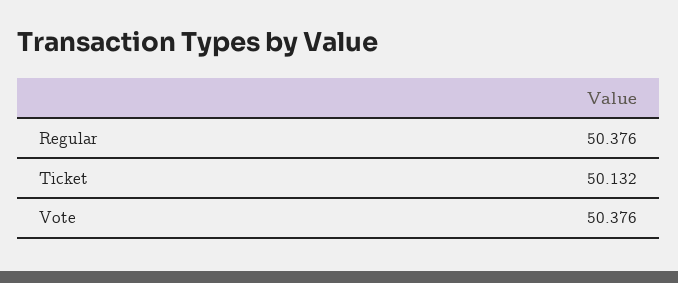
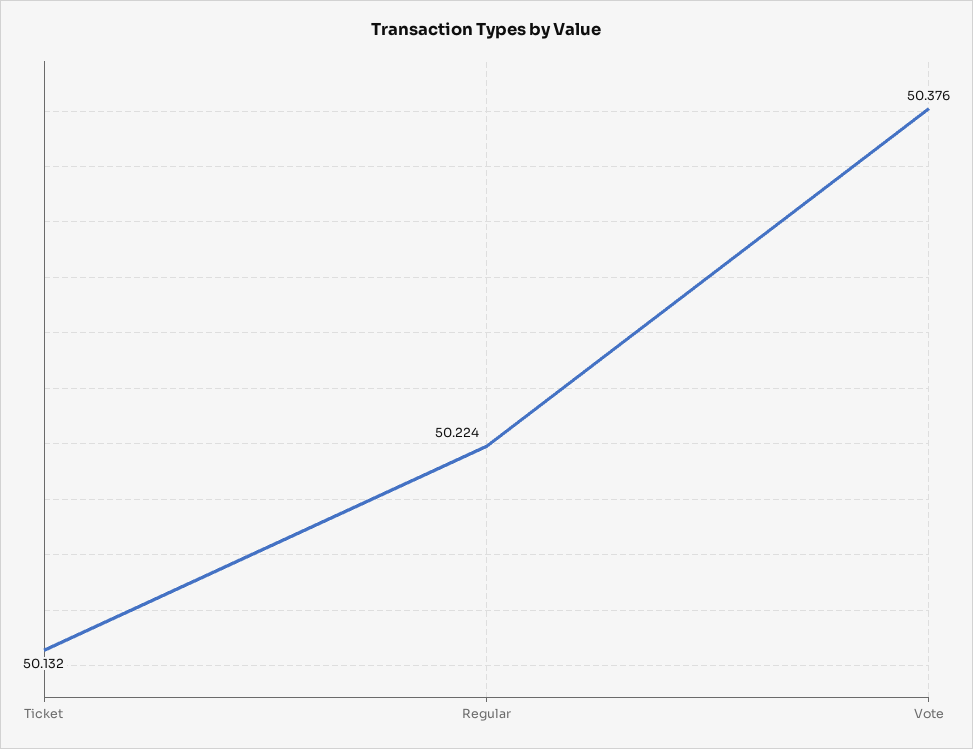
  {
-   "Regular": 50.376,
+   "Regular": 50.224,
    "Ticket": 50.132,
    "Vote": 50.376
  }

